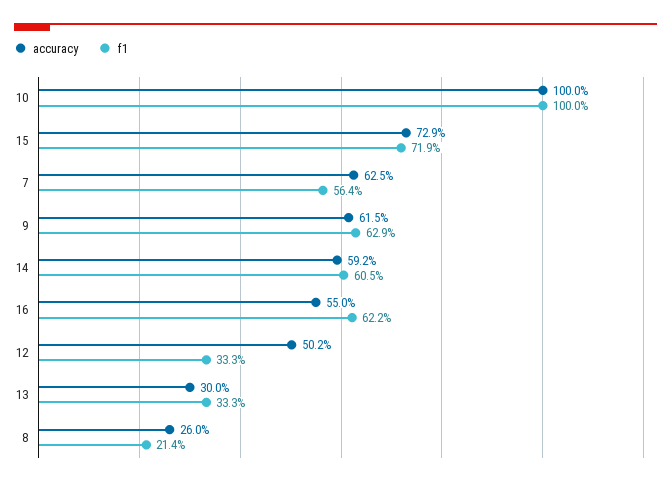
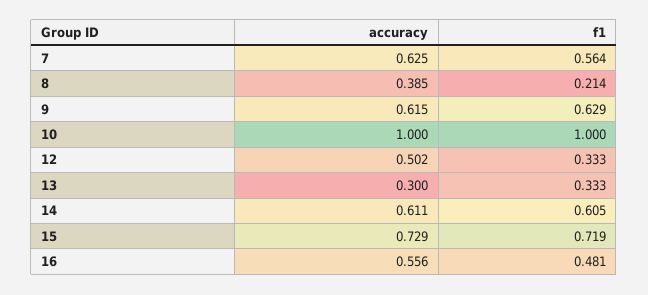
  {
    "accuracy": {
      "10": 1,
      "15": 0.729,
      "7": 0.625,
      "9": 0.615,
-     "14": 0.592,
+     "14": 0.611,
-     "16": 0.55,
+     "16": 0.556,
      "12": 0.502,
      "13": 0.3,
-     "8": 0.26
+     "8": 0.385
    },
    "f1": {
      "10": 1,
      "15": 0.719,
      "7": 0.564,
      "9": 0.629,
      "14": 0.605,
-     "16": 0.622,
+     "16": 0.481,
      "12": 0.333,
      "13": 0.333,
      "8": 0.214
    }
  }

